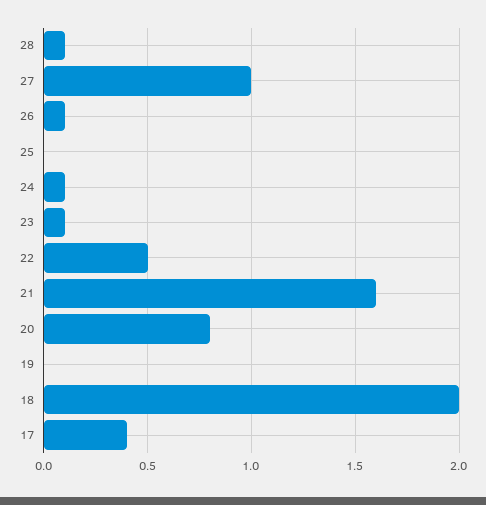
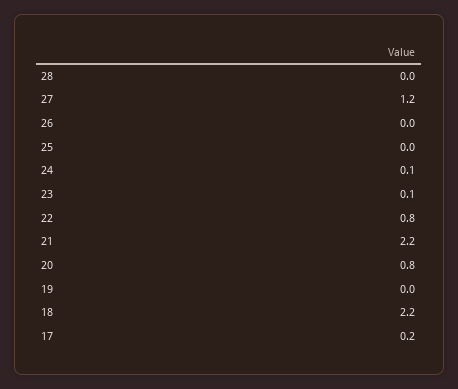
  {
-   "28": 0.1,
+   "28": 0,
-   "27": 1,
+   "27": 1.2,
-   "26": 0.1,
+   "26": 0,
    "25": 0,
    "24": 0.1,
    "23": 0.1,
-   "22": 0.5,
+   "22": 0.8,
-   "21": 1.6,
+   "21": 2.2,
    "20": 0.8,
    "19": 0,
-   "18": 2,
+   "18": 2.2,
-   "17": 0.4
+   "17": 0.2
  }

